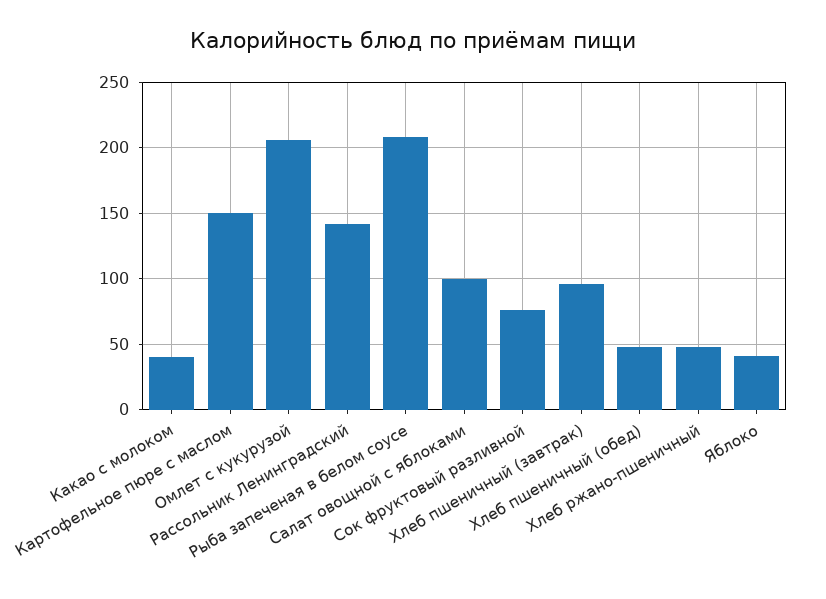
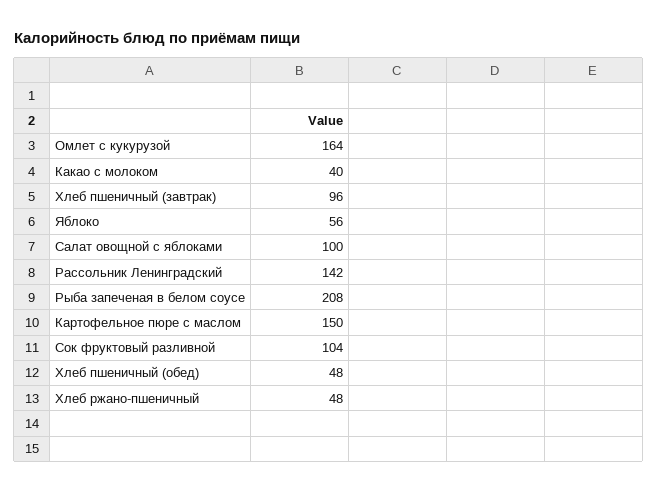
  {
    "Какао с молоком": 40,
    "Картофельное пюре с маслом": 150,
-   "Омлет с кукурузой": 205,
+   "Омлет с кукурузой": 164,
    "Рассольник Ленинградский": 142,
    "Рыба запеченая в белом соусе": 208,
    "Салат овощной с яблоками": 100,
-   "Сок фруктовый разливной": 75,
+   "Сок фруктовый разливной": 104,
    "Хлеб пшеничный (завтрак)": 96,
    "Хлеб пшеничный (обед)": 48,
    "Хлеб ржано-пшеничный": 48,
-   "Яблоко": 40
+   "Яблоко": 56
  }

